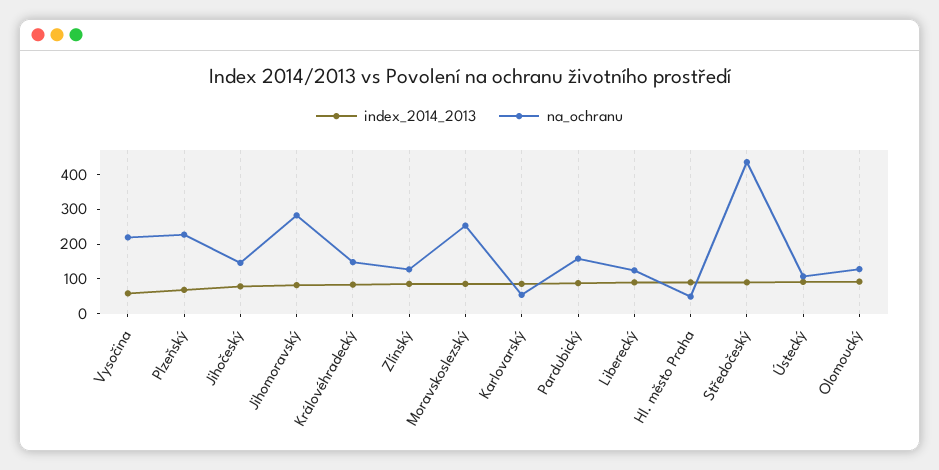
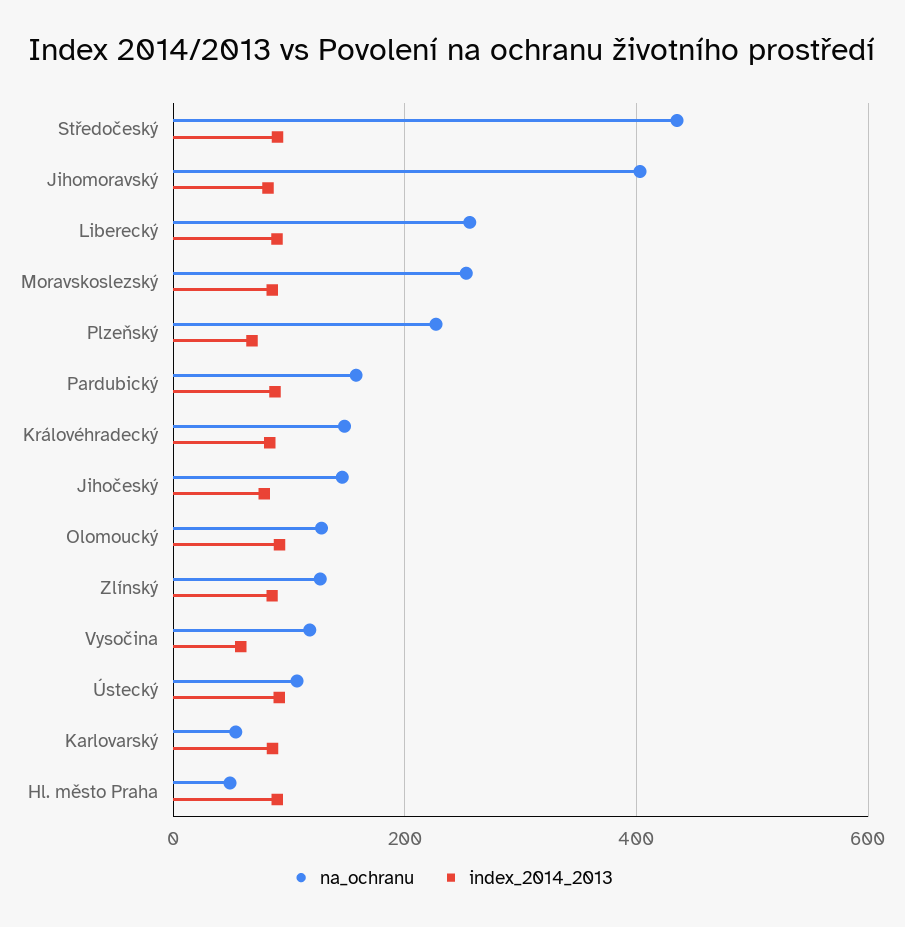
  {
    "index_2014_2013": {
      "Vysočina": 60,
      "Plzeňský": 60,
      "Jihočeský": 80,
      "Jihomoravský": 80,
      "Královéhradecký": 80,
      "Zlínský": 80,
      "Moravskoslezský": 80,
      "Karlovarský": 80,
      "Pardubický": 80,
      "Liberecký": 80,
      "Hl. město Praha": 80,
      "Středočeský": 100,
      "Ústecký": 100,
      "Olomoucký": 100
    },
    "na_ochranu": {
-     "Vysočina": 225,
+     "Vysočina": 120,
      "Plzeňský": 220,
      "Jihočeský": 140,
-     "Jihomoravský": 275,
+     "Jihomoravský": 400,
      "Královéhradecký": 140,
      "Zlínský": 120,
      "Moravskoslezský": 260,
      "Karlovarský": 60,
      "Pardubický": 160,
-     "Liberecký": 125,
+     "Liberecký": 260,
      "Hl. město Praha": 40,
      "Středočeský": 440,
      "Ústecký": 100,
      "Olomoucký": 120
    }
  }

